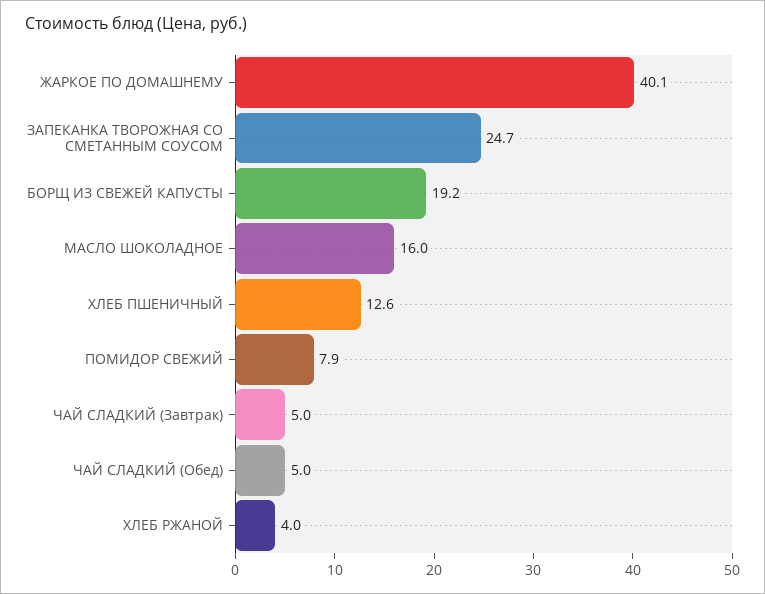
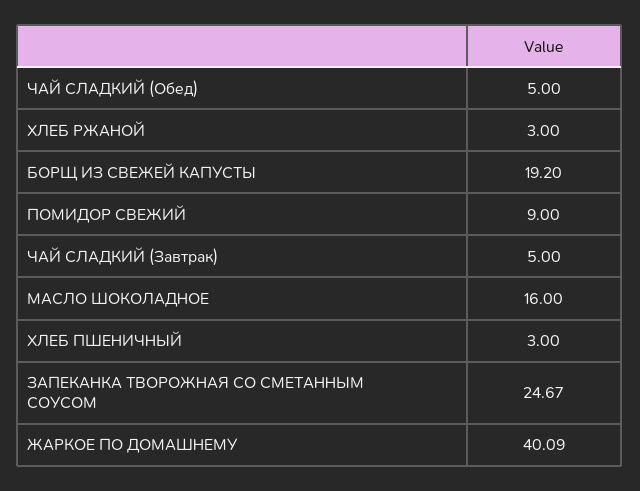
  {
    "ЖАРКОЕ ПО ДОМАШНЕМУ": 40.09,
    "ЗАПЕКАНКА ТВОРОЖНАЯ СО СМЕТАННЫМ СОУСОМ": 24.67,
    "БОРЩ ИЗ СВЕЖЕЙ КАПУСТЫ": 19.2,
    "МАСЛО ШОКОЛАДНОЕ": 16,
-   "ХЛЕБ ПШЕНИЧНЫЙ": 12.6,
+   "ХЛЕБ ПШЕНИЧНЫЙ": 3,
-   "ПОМИДОР СВЕЖИЙ": 7.9,
+   "ПОМИДОР СВЕЖИЙ": 9,
    "ЧАЙ СЛАДКИЙ (Завтрак)": 5,
    "ЧАЙ СЛАДКИЙ (Обед)": 5,
-   "ХЛЕБ РЖАНОЙ": 4
+   "ХЛЕБ РЖАНОЙ": 3
  }

